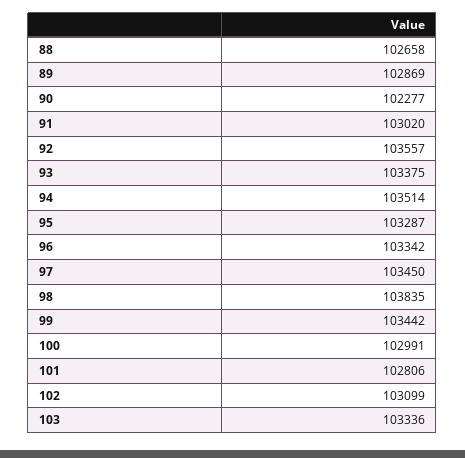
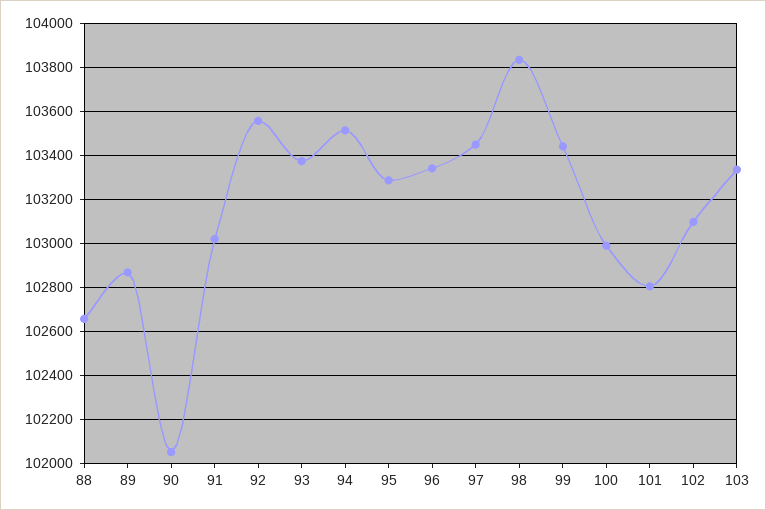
  {
    "88": 102658,
    "89": 102869,
-   "90": 102277,
+   "90": 102050,
    "91": 103020,
    "92": 103557,
    "93": 103375,
    "94": 103514,
    "95": 103287,
    "96": 103342,
    "97": 103450,
    "98": 103835,
    "99": 103442,
    "100": 102991,
    "101": 102806,
    "102": 103099,
    "103": 103336
  }

